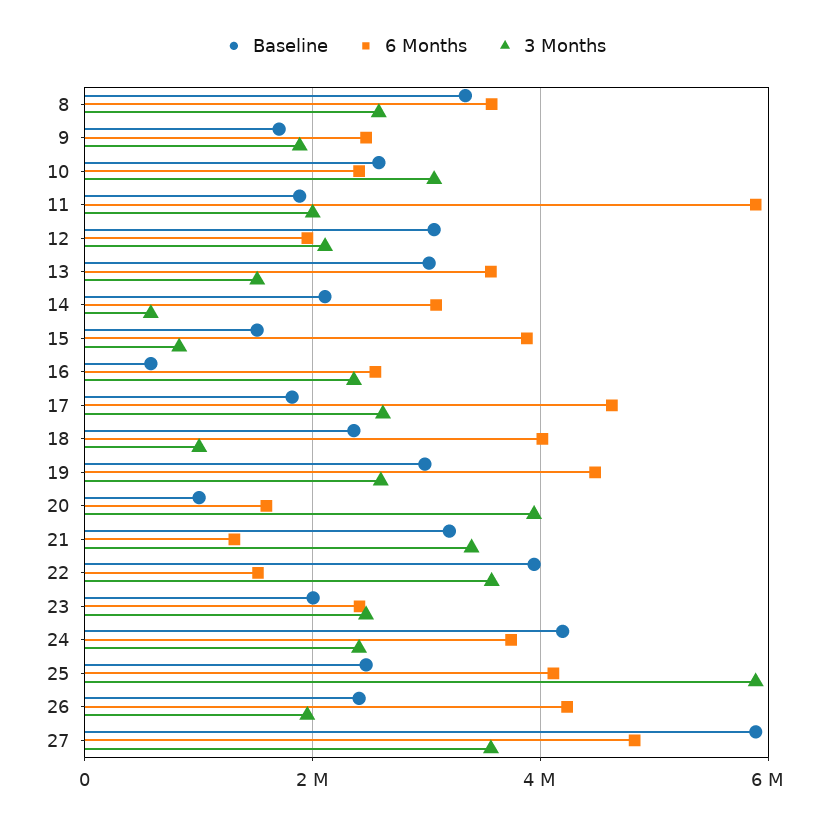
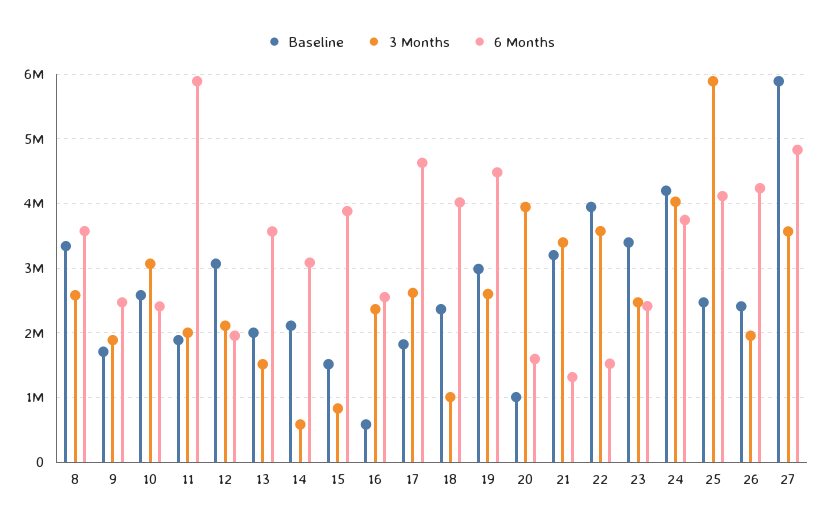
  {
    "Baseline": {
      "8": 3300000,
      "9": 1700000,
      "10": 2600000,
      "11": 1900000,
      "12": 3100000,
-     "13": 3000000,
+     "13": 2000000,
      "14": 2100000,
      "15": 1500000,
      "16": 600000,
      "17": 1800000,
      "18": 2400000,
      "19": 3000000,
      "20": 1000000,
      "21": 3200000,
      "22": 3900000,
-     "23": 2000000,
+     "23": 3400000,
      "24": 4200000,
      "25": 2500000,
      "26": 2400000,
      "27": 5900000
    },
    "6 Months": {
      "8": 3600000,
      "9": 2500000,
      "10": 2400000,
      "11": 5900000,
      "12": 2000000,
      "13": 3600000,
      "14": 3100000,
      "15": 3900000,
      "16": 2600000,
      "17": 4600000,
      "18": 4000000,
      "19": 4500000,
      "20": 1600000,
      "21": 1300000,
      "22": 1500000,
      "23": 2400000,
      "24": 3700000,
      "25": 4100000,
      "26": 4200000,
      "27": 4800000
    },
    "3 Months": {
      "8": 2600000,
      "9": 1900000,
      "10": 3100000,
      "11": 2000000,
      "12": 2100000,
      "13": 1500000,
      "14": 600000,
      "15": 800000,
      "16": 2400000,
      "17": 2600000,
      "18": 1000000,
      "19": 2600000,
      "20": 3900000,
      "21": 3400000,
      "22": 3600000,
      "23": 2500000,
-     "24": 2400000,
+     "24": 4000000,
      "25": 5900000,
      "26": 2000000,
      "27": 3600000
    }
  }

